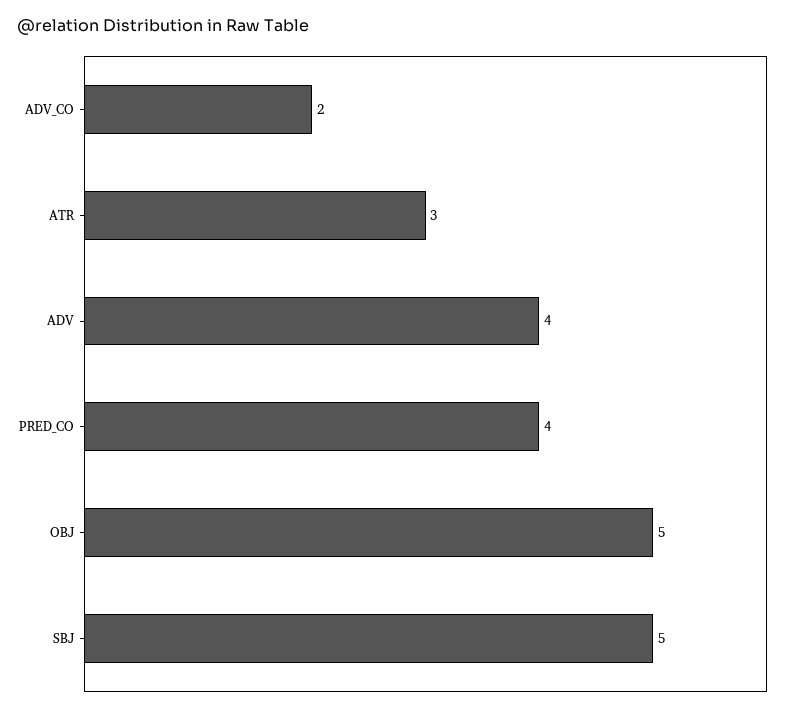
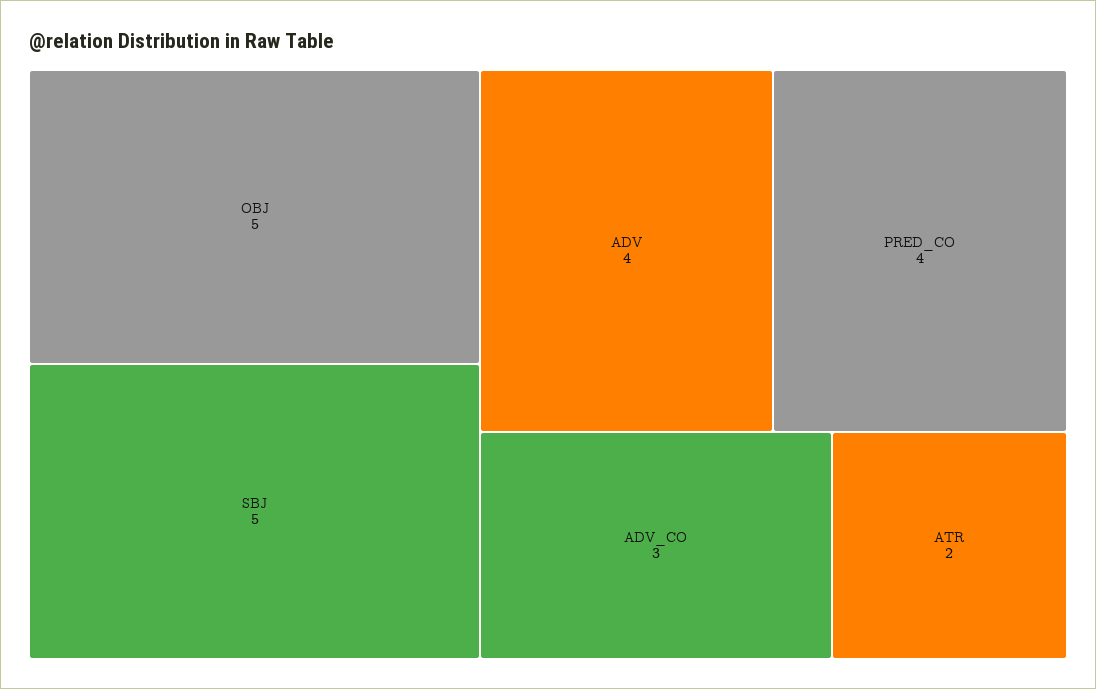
  {
-   "ADV_CO": 2,
+   "ADV_CO": 3,
-   "ATR": 3,
+   "ATR": 2,
    "ADV": 4,
    "PRED_CO": 4,
    "OBJ": 5,
    "SBJ": 5
  }

